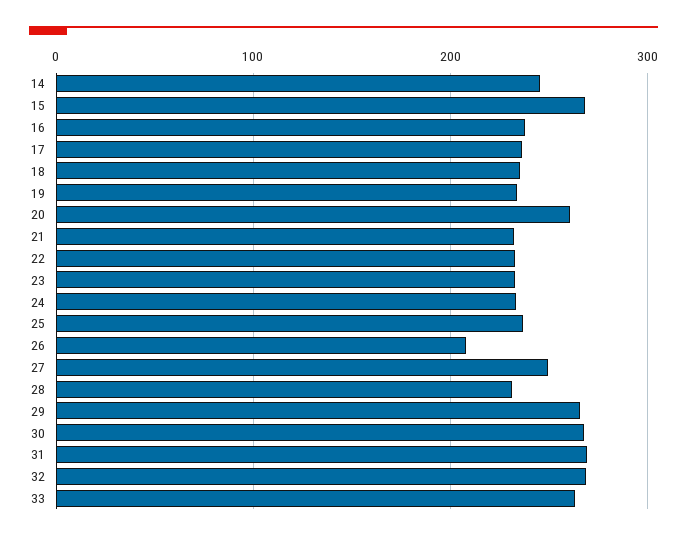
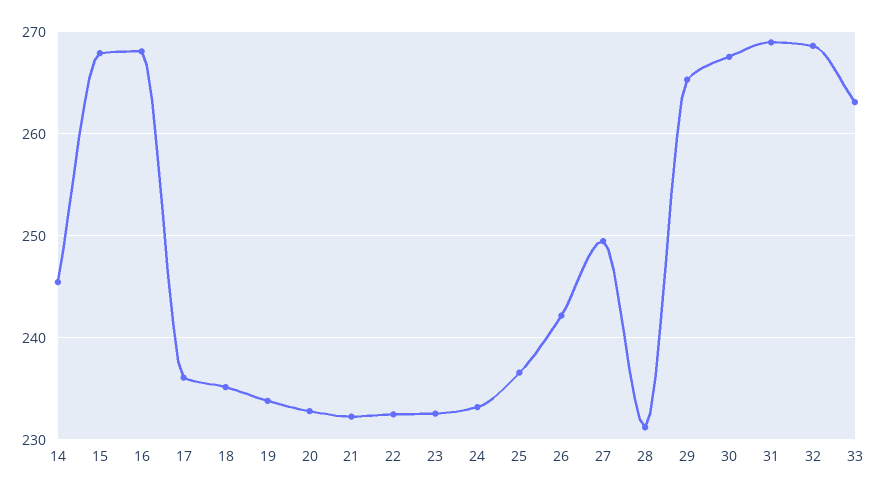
  {
    "14": 245,
    "15": 268,
-   "16": 240,
+   "16": 268,
    "17": 236,
    "18": 235,
    "19": 234,
-   "20": 260,
+   "20": 233,
    "21": 232,
    "22": 232,
    "23": 233,
    "24": 233,
    "25": 237,
-   "26": 210,
+   "26": 242,
    "27": 249,
    "28": 231,
    "29": 265,
    "30": 268,
    "31": 269,
    "32": 269,
    "33": 263
  }

